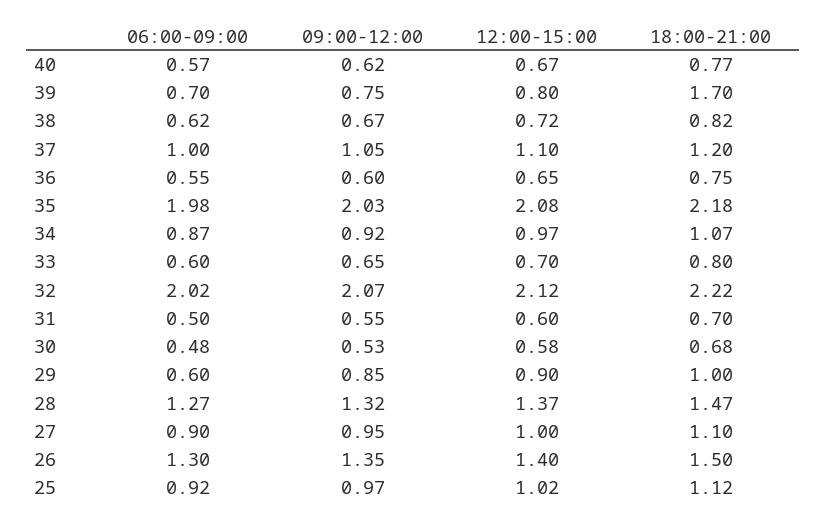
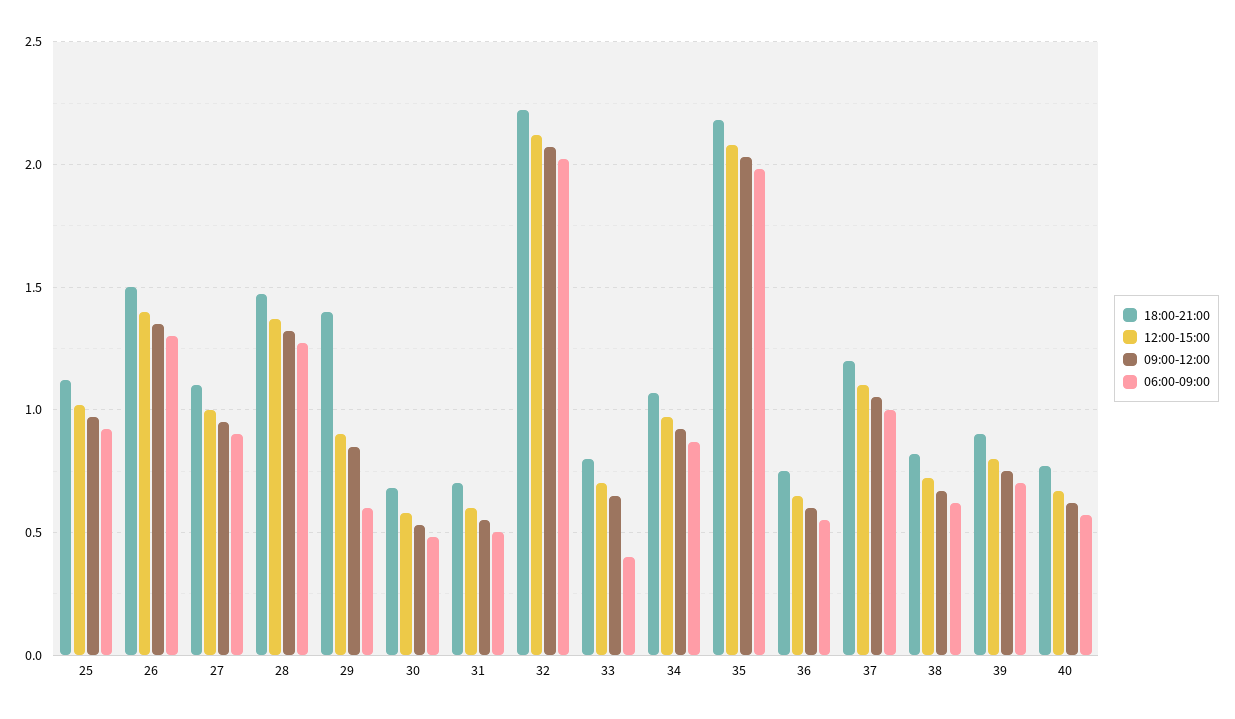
  {
    "06:00-09:00": {
      "40": 0.57,
      "39": 0.7,
      "38": 0.62,
      "37": 1,
      "36": 0.55,
      "35": 1.98,
      "34": 0.87,
-     "33": 0.6,
+     "33": 0.4,
      "32": 2.02,
      "31": 0.5,
      "30": 0.48,
      "29": 0.6,
      "28": 1.27,
      "27": 0.9,
      "26": 1.3,
      "25": 0.92
    },
    "09:00-12:00": {
      "40": 0.62,
      "39": 0.75,
      "38": 0.67,
      "37": 1.05,
      "36": 0.6,
      "35": 2.03,
      "34": 0.92,
      "33": 0.65,
      "32": 2.07,
      "31": 0.55,
      "30": 0.53,
      "29": 0.85,
      "28": 1.32,
      "27": 0.95,
      "26": 1.35,
      "25": 0.97
    },
    "12:00-15:00": {
      "40": 0.67,
      "39": 0.8,
      "38": 0.72,
      "37": 1.1,
      "36": 0.65,
      "35": 2.08,
      "34": 0.97,
      "33": 0.7,
      "32": 2.12,
      "31": 0.6,
      "30": 0.58,
      "29": 0.9,
      "28": 1.37,
      "27": 1,
      "26": 1.4,
      "25": 1.02
    },
    "18:00-21:00": {
      "40": 0.77,
-     "39": 1.7,
+     "39": 0.9,
      "38": 0.82,
      "37": 1.2,
      "36": 0.75,
      "35": 2.18,
      "34": 1.07,
      "33": 0.8,
      "32": 2.22,
      "31": 0.7,
      "30": 0.68,
-     "29": 1,
+     "29": 1.4,
      "28": 1.47,
      "27": 1.1,
      "26": 1.5,
      "25": 1.12
    }
  }

